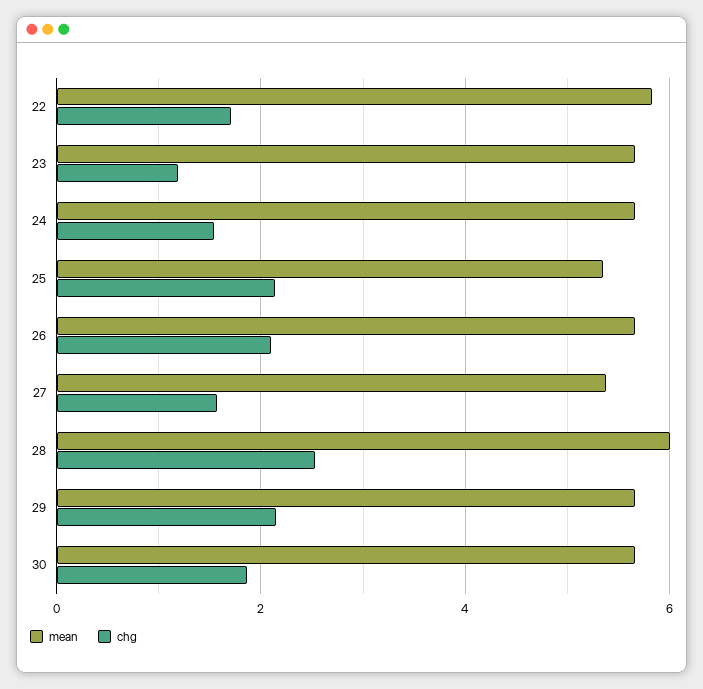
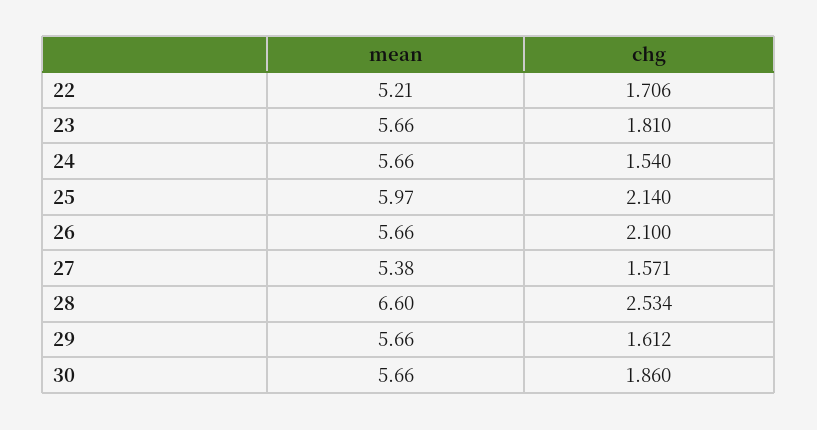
  {
    "mean": {
-     "22": 5.8,
+     "22": 5.21,
      "23": 5.66,
      "24": 5.66,
-     "25": 5.4,
+     "25": 5.97,
      "26": 5.66,
      "27": 5.38,
-     "28": 6,
+     "28": 6.6,
      "29": 5.66,
      "30": 5.66
    },
    "chg": {
      "22": 1.706,
-     "23": 1.2,
+     "23": 1.81,
      "24": 1.54,
      "25": 2.14,
      "26": 2.1,
      "27": 1.571,
      "28": 2.534,
-     "29": 2.2,
+     "29": 1.612,
      "30": 1.86
    }
  }

